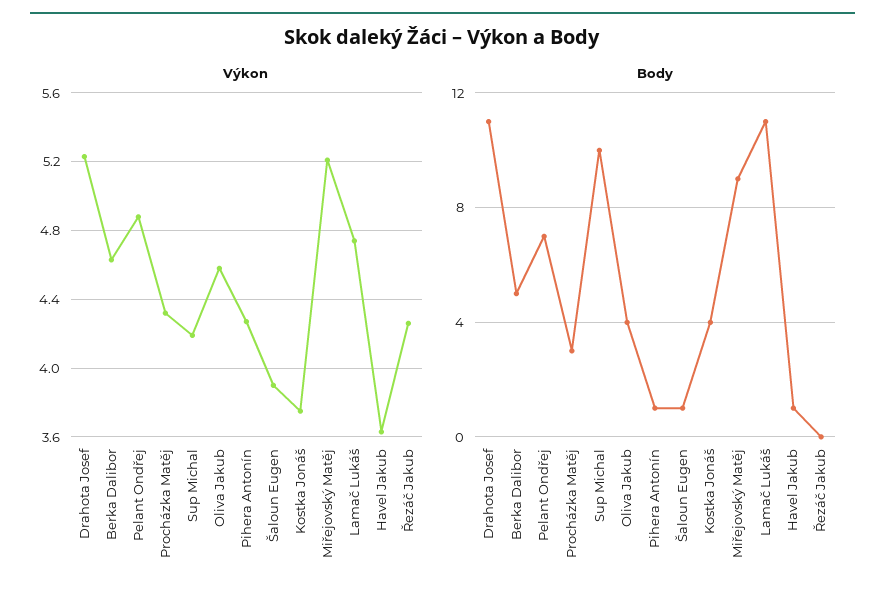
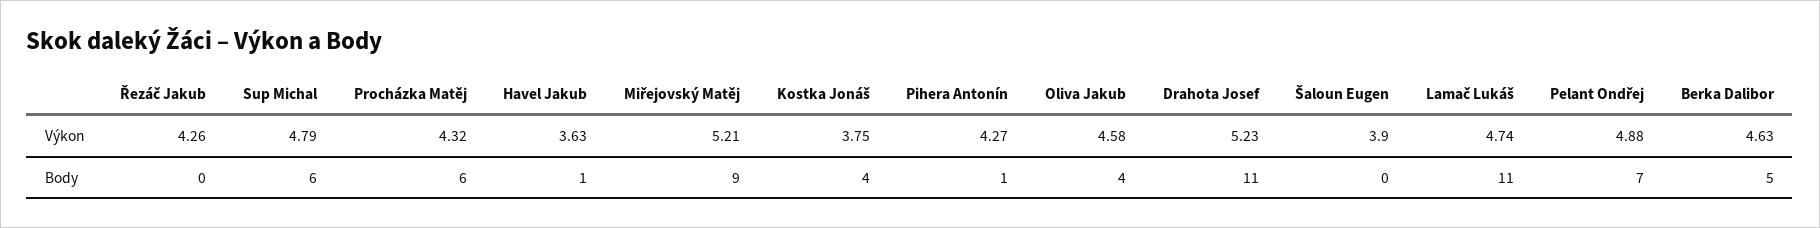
  {
    "Výkon": {
      "Drahota Josef": 5.23,
      "Berka Dalibor": 4.63,
      "Pelant Ondřej": 4.88,
      "Procházka Matěj": 4.32,
-     "Sup Michal": 4.2,
+     "Sup Michal": 4.79,
      "Oliva Jakub": 4.58,
      "Pihera Antonín": 4.27,
      "Šaloun Eugen": 3.9,
      "Kostka Jonáš": 3.75,
      "Miřejovský Matěj": 5.21,
      "Lamač Lukáš": 4.74,
      "Havel Jakub": 3.63,
      "Řezáč Jakub": 4.26
    },
    "Body": {
      "Drahota Josef": 11,
      "Berka Dalibor": 5,
      "Pelant Ondřej": 7,
-     "Procházka Matěj": 3,
+     "Procházka Matěj": 6,
-     "Sup Michal": 10,
+     "Sup Michal": 6,
      "Oliva Jakub": 4,
      "Pihera Antonín": 1,
-     "Šaloun Eugen": 1,
+     "Šaloun Eugen": 0,
      "Kostka Jonáš": 4,
      "Miřejovský Matěj": 9,
      "Lamač Lukáš": 11,
      "Havel Jakub": 1,
      "Řezáč Jakub": 0
    }
  }

